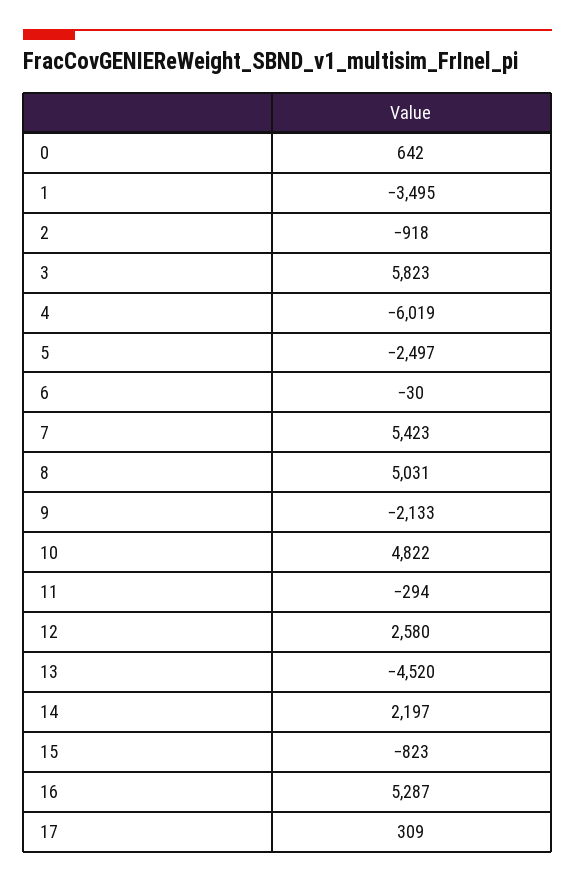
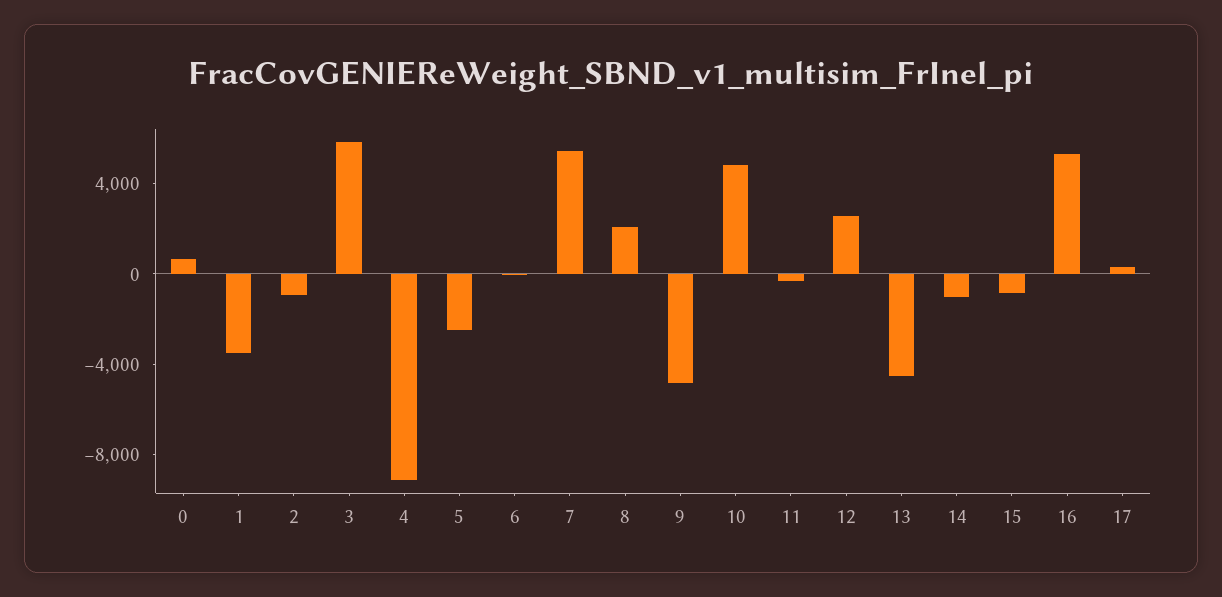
  {
    "0": 642,
    "1": -3495,
    "2": -918,
    "3": 5823,
-   "4": -6019,
+   "4": -9000,
    "5": -2497,
    "6": -30,
    "7": 5423,
-   "8": 5031,
+   "8": 2000,
-   "9": -2133,
+   "9": -5000,
    "10": 4822,
    "11": -294,
    "12": 2580,
    "13": -4520,
-   "14": 2197,
+   "14": -1000,
    "15": -823,
    "16": 5287,
    "17": 309
  }

